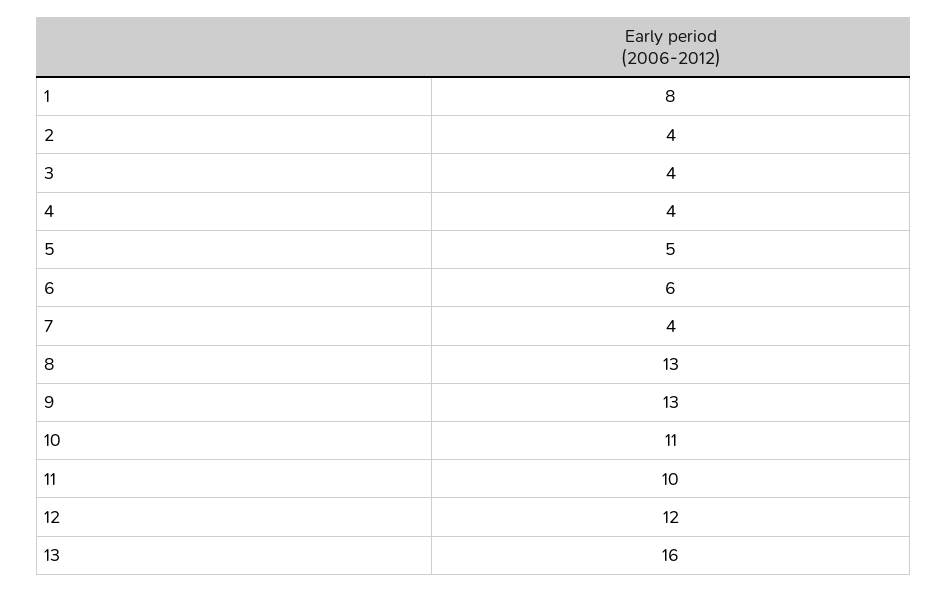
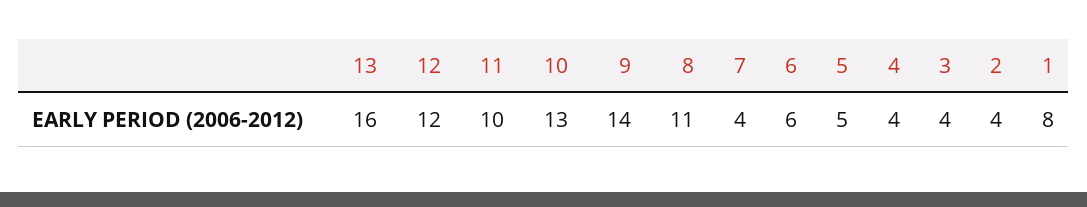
  {
    "1": 8,
    "2": 4,
    "3": 4,
    "4": 4,
    "5": 5,
    "6": 6,
    "7": 4,
-   "8": 13,
+   "8": 11,
-   "9": 13,
+   "9": 14,
-   "10": 11,
+   "10": 13,
    "11": 10,
    "12": 12,
    "13": 16
  }

